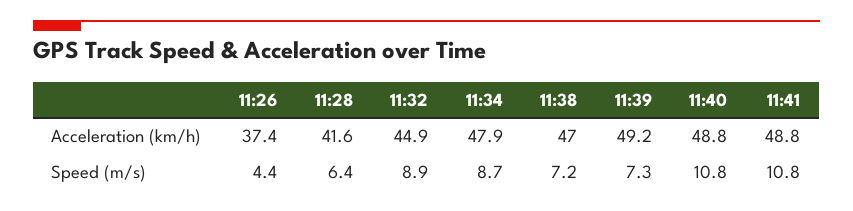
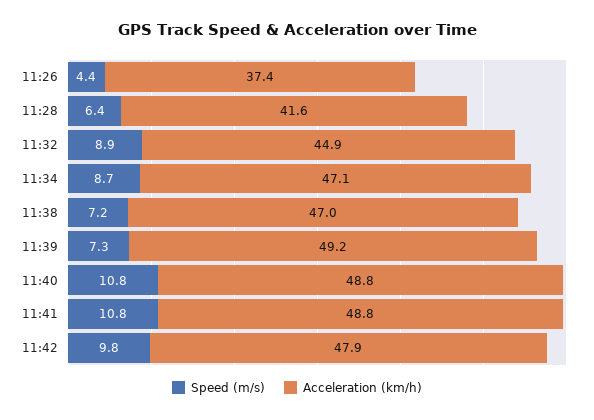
  {
    "Acceleration (km/h)": {
      "11:26": 37.4,
      "11:28": 41.6,
      "11:32": 44.9,
-     "11:34": 47.9,
+     "11:34": 47.1,
      "11:38": 47,
      "11:39": 49.2,
      "11:40": 48.8,
-     "11:41": 48.8
+     "11:41": 48.8,
+     "11:42": 47.9
    },
    "Speed (m/s)": {
      "11:26": 4.4,
      "11:28": 6.4,
      "11:32": 8.9,
      "11:34": 8.7,
      "11:38": 7.2,
      "11:39": 7.3,
      "11:40": 10.8,
-     "11:41": 10.8
+     "11:41": 10.8,
+     "11:42": 9.8
    }
  }

